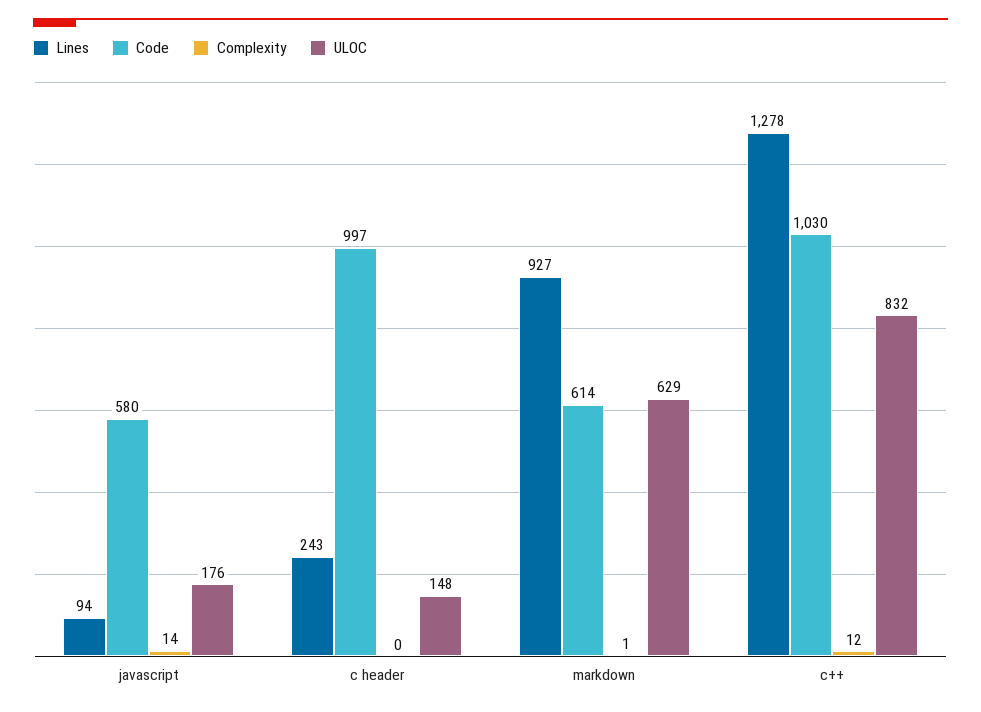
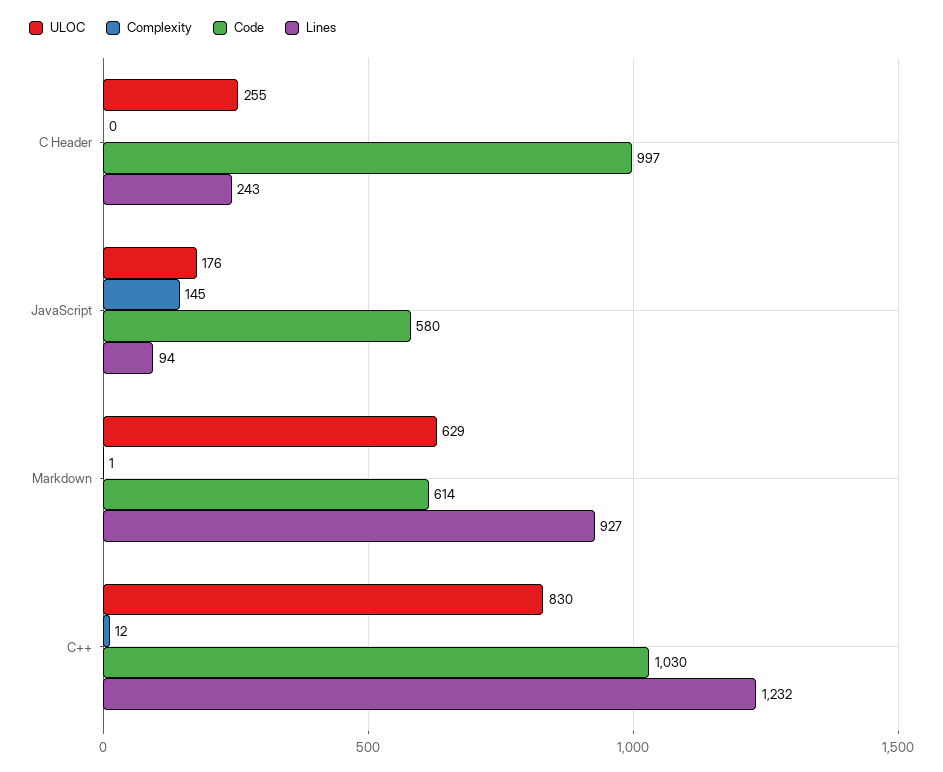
  {
    "Lines": {
      "javascript": 94,
      "c header": 243,
      "markdown": 927,
-     "c++": 1278
+     "c++": 1232
    },
    "Code": {
      "javascript": 580,
      "c header": 997,
      "markdown": 614,
      "c++": 1030
    },
    "Complexity": {
-     "javascript": 14,
+     "javascript": 145,
      "c header": 0,
      "markdown": 1,
      "c++": 12
    },
    "ULOC": {
      "javascript": 176,
-     "c header": 148,
+     "c header": 255,
      "markdown": 629,
-     "c++": 832
+     "c++": 830
    }
  }

